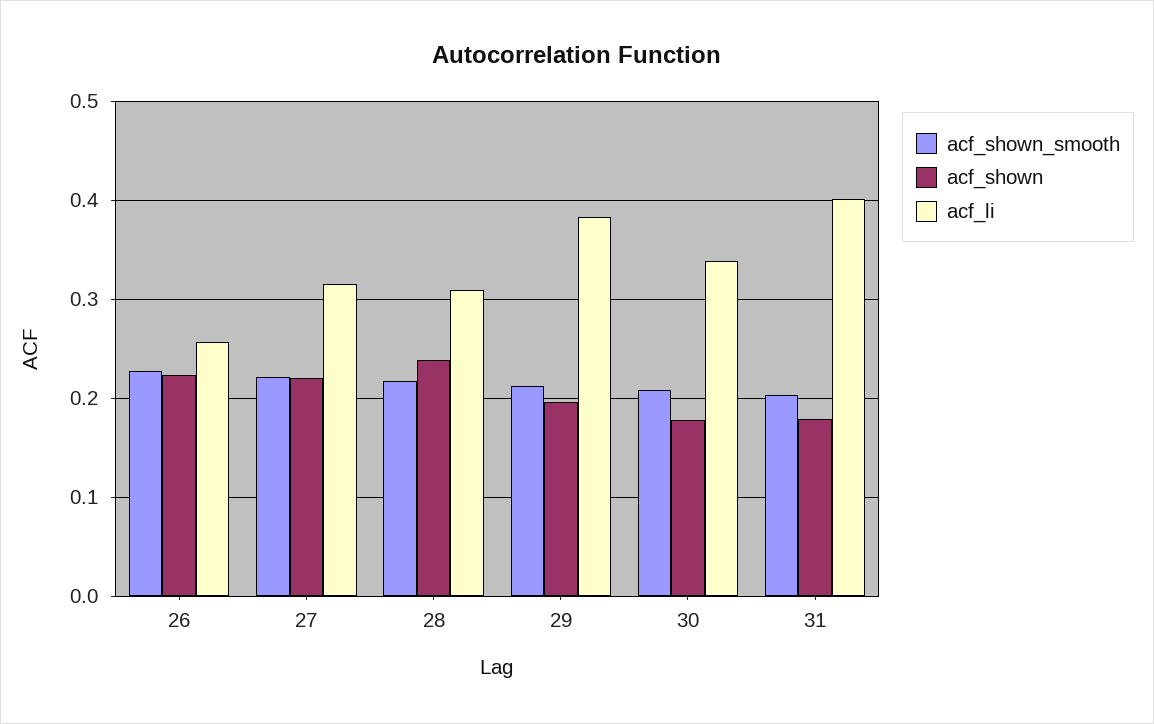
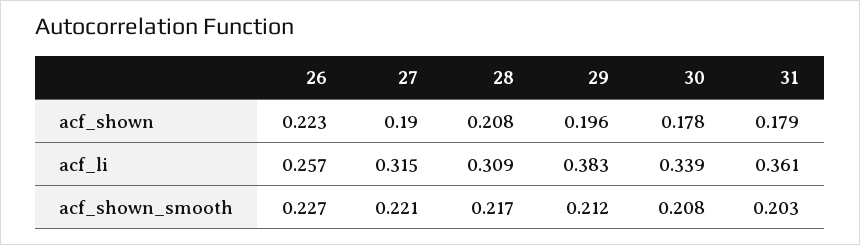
  {
    "acf_shown_smooth": {
      "26": 0.227,
      "27": 0.221,
      "28": 0.217,
      "29": 0.212,
      "30": 0.208,
      "31": 0.203
    },
    "acf_shown": {
      "26": 0.223,
-     "27": 0.22,
+     "27": 0.19,
-     "28": 0.24,
+     "28": 0.208,
      "29": 0.196,
      "30": 0.178,
      "31": 0.179
    },
    "acf_li": {
      "26": 0.257,
      "27": 0.315,
      "28": 0.309,
      "29": 0.383,
      "30": 0.339,
-     "31": 0.4
+     "31": 0.361
    }
  }

